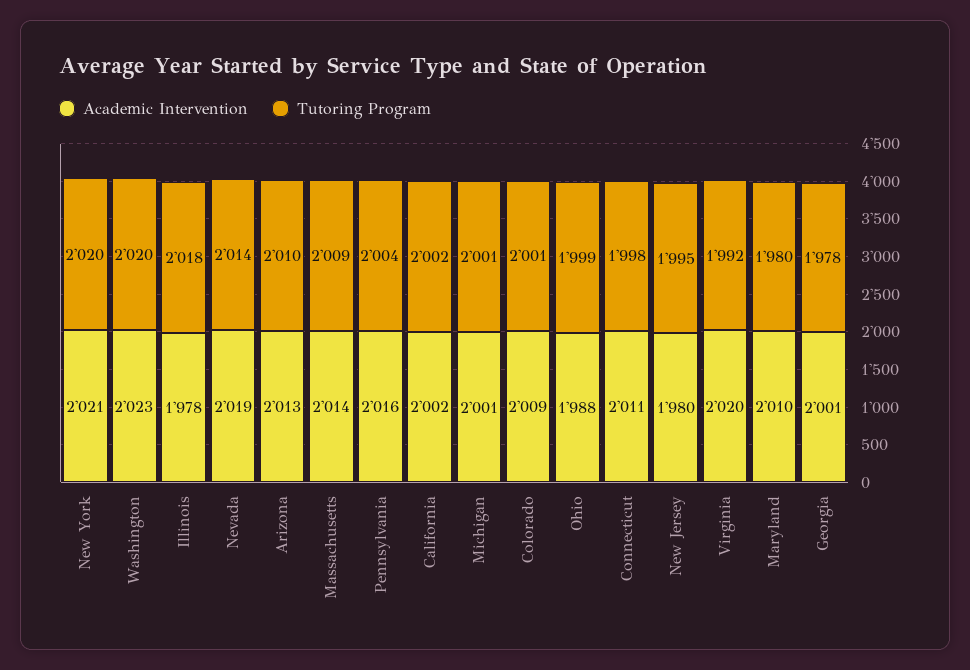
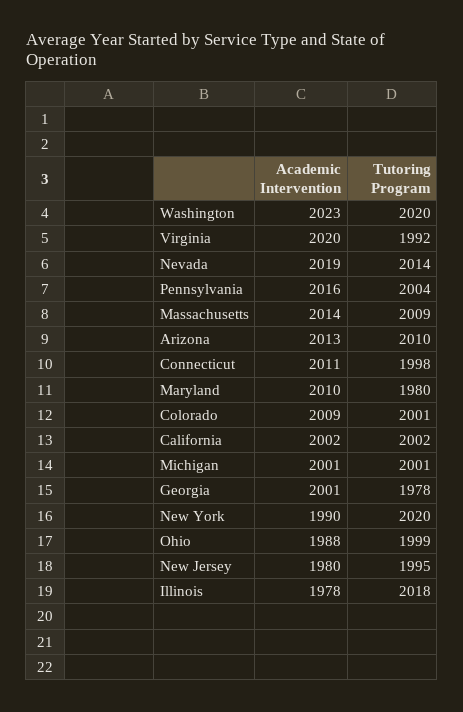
  {
    "Academic Intervention": {
-     "New York": 2021,
+     "New York": 1990,
      "Washington": 2023,
      "Illinois": 1978,
      "Nevada": 2019,
      "Arizona": 2013,
      "Massachusetts": 2014,
      "Pennsylvania": 2016,
      "California": 2002,
      "Michigan": 2001,
      "Colorado": 2009,
      "Ohio": 1988,
      "Connecticut": 2011,
      "New Jersey": 1980,
      "Virginia": 2020,
      "Maryland": 2010,
      "Georgia": 2001
    },
    "Tutoring Program": {
      "New York": 2020,
      "Washington": 2020,
      "Illinois": 2018,
      "Nevada": 2014,
      "Arizona": 2010,
      "Massachusetts": 2009,
      "Pennsylvania": 2004,
      "California": 2002,
      "Michigan": 2001,
      "Colorado": 2001,
      "Ohio": 1999,
      "Connecticut": 1998,
      "New Jersey": 1995,
      "Virginia": 1992,
      "Maryland": 1980,
      "Georgia": 1978
    }
  }

